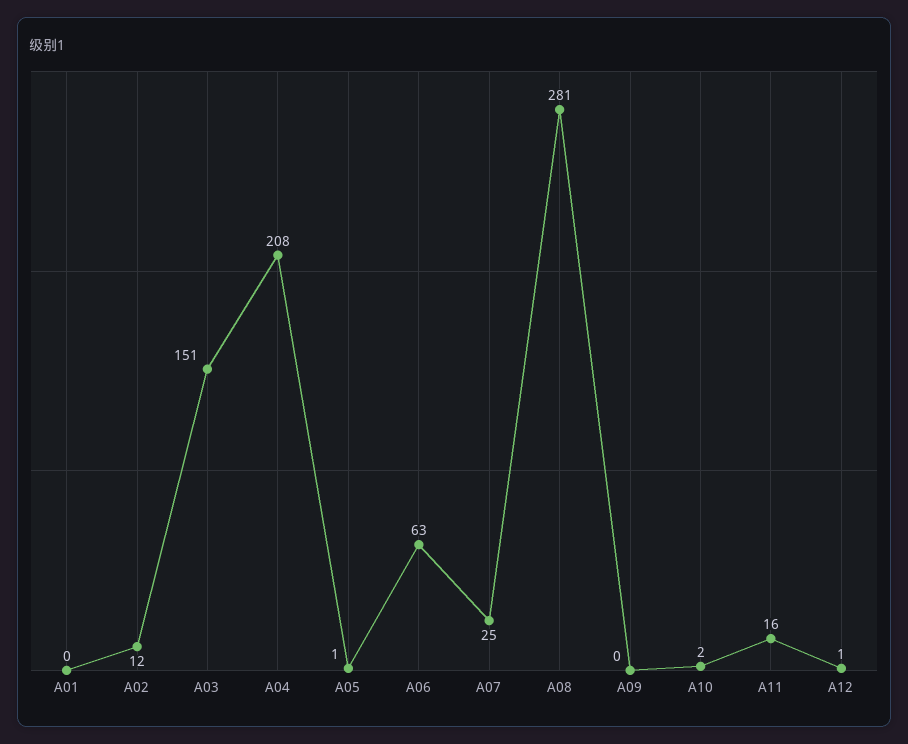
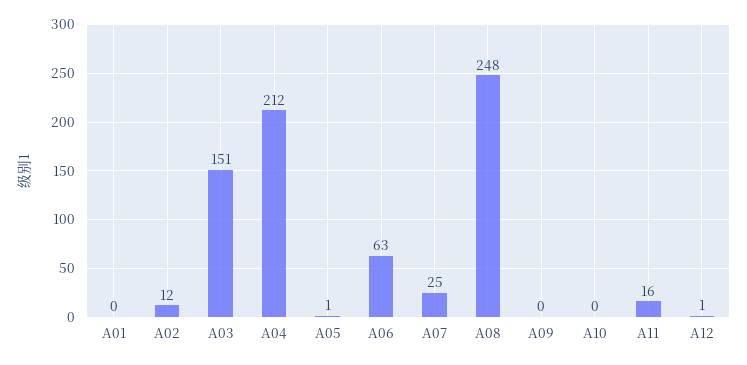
  {
    "A01": 0,
    "A02": 12,
    "A03": 151,
-   "A04": 208,
+   "A04": 212,
    "A05": 1,
    "A06": 63,
    "A07": 25,
-   "A08": 281,
+   "A08": 248,
    "A09": 0,
-   "A10": 2,
+   "A10": 0,
    "A11": 16,
    "A12": 1
  }

